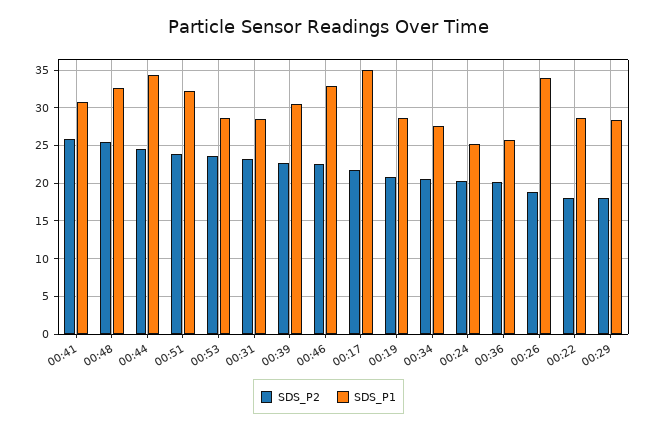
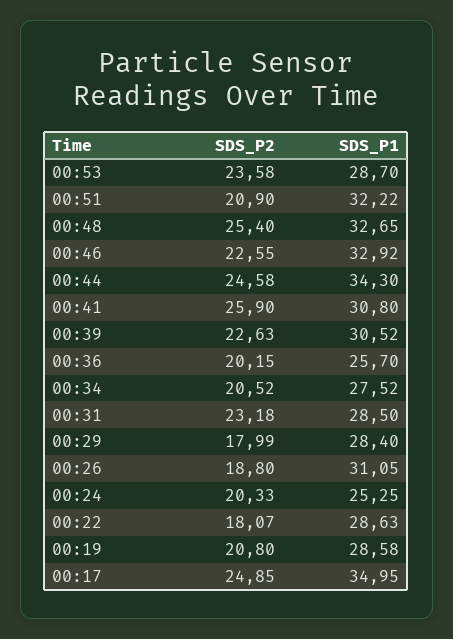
  {
    "SDS_P2": {
      "00:41": 25.9,
      "00:48": 25.4,
      "00:44": 24.58,
-     "00:51": 24,
+     "00:51": 20.9,
      "00:53": 23.58,
      "00:31": 23.18,
      "00:39": 22.63,
      "00:46": 22.55,
-     "00:17": 22,
+     "00:17": 24.85,
      "00:19": 20.8,
      "00:34": 20.52,
      "00:24": 20.33,
      "00:36": 20.15,
      "00:26": 18.8,
      "00:22": 18.07,
      "00:29": 17.99
    },
    "SDS_P1": {
      "00:41": 30.8,
      "00:48": 32.65,
      "00:44": 34.3,
      "00:51": 32.22,
      "00:53": 28.7,
      "00:31": 28.5,
      "00:39": 30.52,
      "00:46": 32.92,
      "00:17": 34.95,
      "00:19": 28.58,
      "00:34": 27.52,
      "00:24": 25.25,
      "00:36": 25.7,
-     "00:26": 34,
+     "00:26": 31.05,
      "00:22": 28.63,
      "00:29": 28.4
    }
  }

